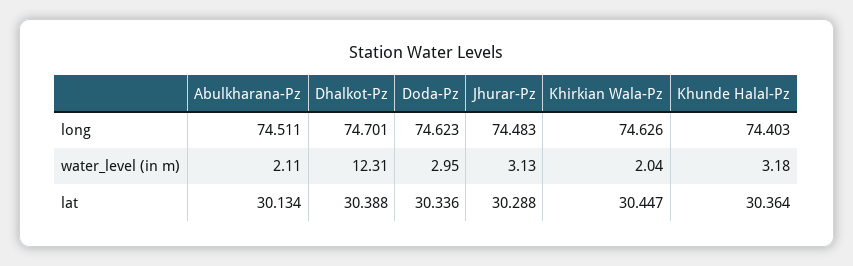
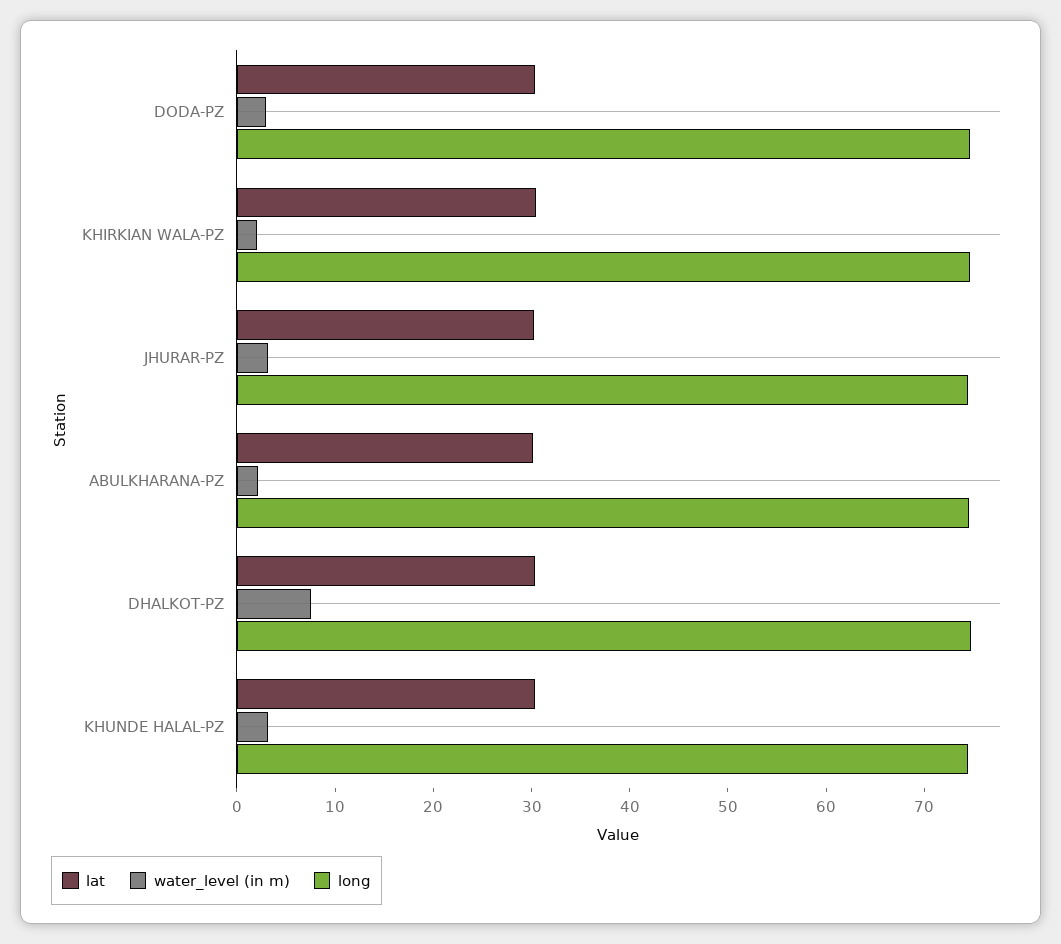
  {
    "long": {
      "Abulkharana-Pz": 74.511,
      "Dhalkot-Pz": 74.701,
      "Doda-Pz": 74.623,
      "Jhurar-Pz": 74.483,
      "Khirkian Wala-Pz": 74.626,
      "Khunde Halal-Pz": 74.403
    },
    "water_level (in m)": {
      "Abulkharana-Pz": 2.11,
-     "Dhalkot-Pz": 12.31,
+     "Dhalkot-Pz": 8,
      "Doda-Pz": 2.95,
      "Jhurar-Pz": 3.13,
      "Khirkian Wala-Pz": 2.04,
      "Khunde Halal-Pz": 3.18
    },
    "lat": {
      "Abulkharana-Pz": 30.134,
      "Dhalkot-Pz": 30.388,
      "Doda-Pz": 30.336,
      "Jhurar-Pz": 30.288,
      "Khirkian Wala-Pz": 30.447,
      "Khunde Halal-Pz": 30.364
    }
  }

